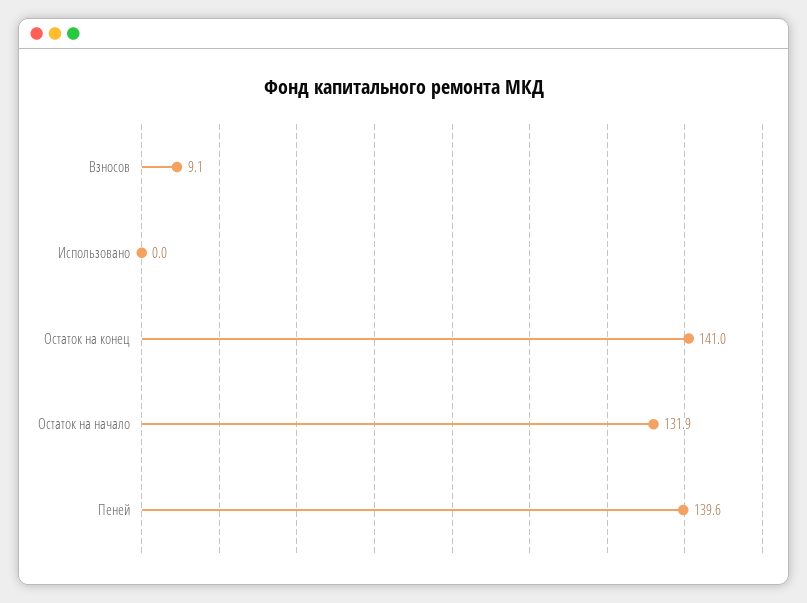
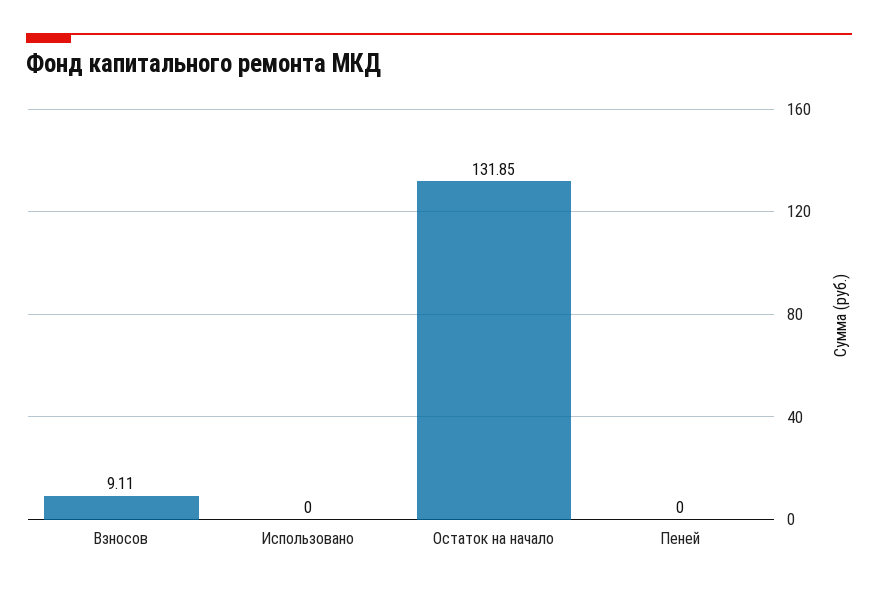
  {
    "Взносов": 9.11,
    "Использовано": 0,
-   "Остаток на конец": 141,
    "Остаток на начало": 131.85,
-   "Пеней": 139.6
+   "Пеней": 0
  }

